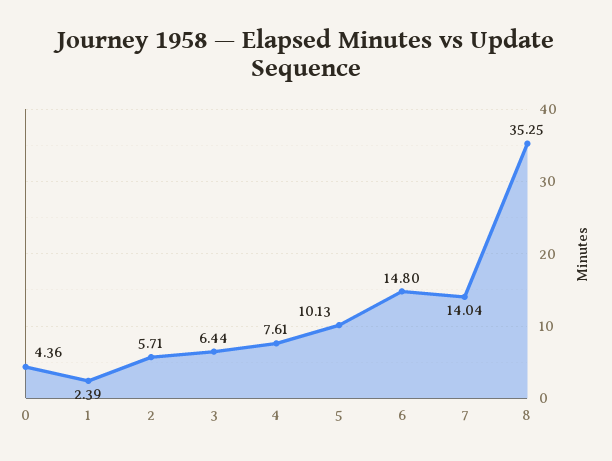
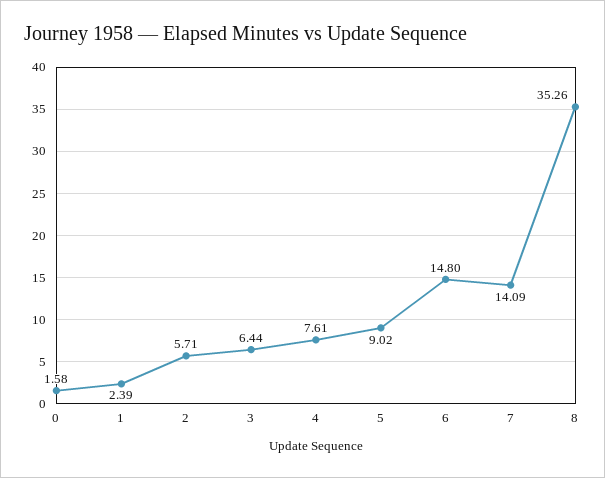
  {
-   "0": 4.36,
+   "0": 1.58,
    "1": 2.39,
    "2": 5.71,
    "3": 6.44,
    "4": 7.61,
-   "5": 10.13,
+   "5": 9.02,
    "6": 14.8,
-   "7": 14.04,
+   "7": 14.09,
-   "8": 35.25
+   "8": 35.26
  }

